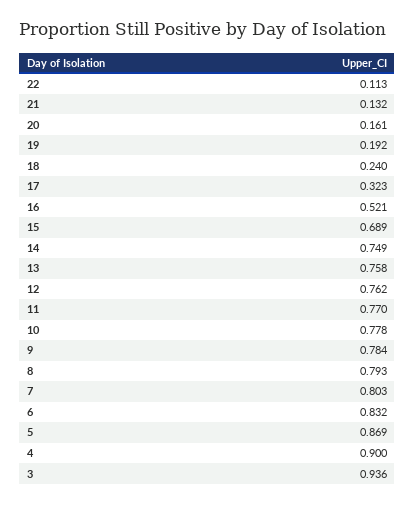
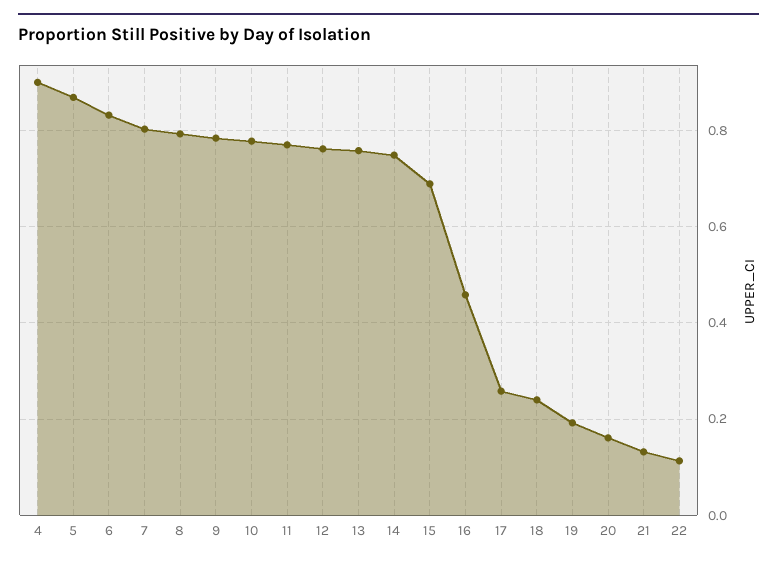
  {
    "22": 0.113,
    "21": 0.132,
    "20": 0.161,
    "19": 0.192,
    "18": 0.24,
-   "17": 0.323,
+   "17": 0.26,
-   "16": 0.521,
+   "16": 0.46,
    "15": 0.689,
    "14": 0.749,
    "13": 0.758,
    "12": 0.762,
    "11": 0.77,
    "10": 0.778,
    "9": 0.784,
    "8": 0.793,
    "7": 0.803,
    "6": 0.832,
    "5": 0.869,
-   "4": 0.9,
+   "4": 0.9
-   "3": 0.936
  }

